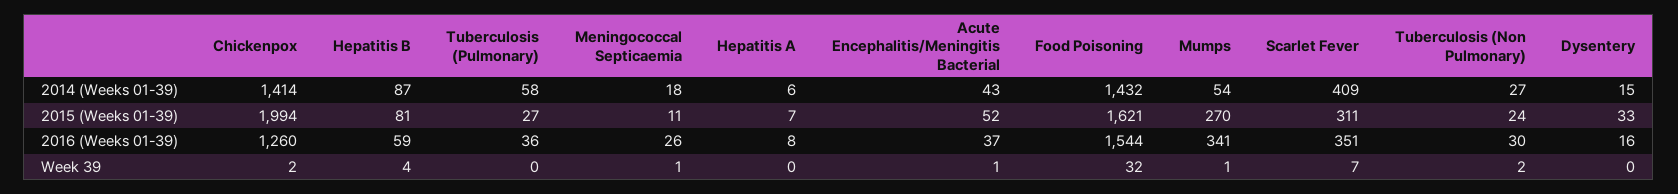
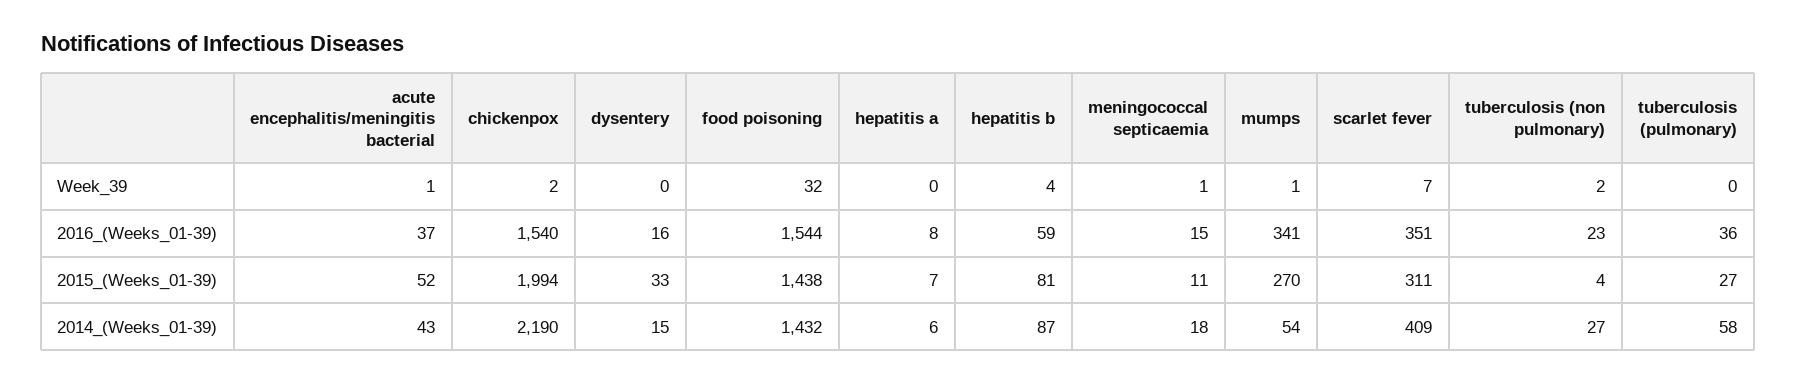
  {
    "Chickenpox": {
-     "2014 (Weeks 01-39)": 1414,
+     "2014 (Weeks 01-39)": 2190,
      "2015 (Weeks 01-39)": 1994,
-     "2016 (Weeks 01-39)": 1260,
+     "2016 (Weeks 01-39)": 1540,
      "Week 39": 2
    },
    "Hepatitis B": {
      "2014 (Weeks 01-39)": 87,
      "2015 (Weeks 01-39)": 81,
      "2016 (Weeks 01-39)": 59,
      "Week 39": 4
    },
    "Tuberculosis (Pulmonary)": {
      "2014 (Weeks 01-39)": 58,
      "2015 (Weeks 01-39)": 27,
      "2016 (Weeks 01-39)": 36,
      "Week 39": 0
    },
    "Meningococcal Septicaemia": {
      "2014 (Weeks 01-39)": 18,
      "2015 (Weeks 01-39)": 11,
-     "2016 (Weeks 01-39)": 26,
+     "2016 (Weeks 01-39)": 15,
      "Week 39": 1
    },
    "Hepatitis A": {
      "2014 (Weeks 01-39)": 6,
      "2015 (Weeks 01-39)": 7,
      "2016 (Weeks 01-39)": 8,
      "Week 39": 0
    },
    "Acute Encephalitis/Meningitis Bacterial": {
      "2014 (Weeks 01-39)": 43,
      "2015 (Weeks 01-39)": 52,
      "2016 (Weeks 01-39)": 37,
      "Week 39": 1
    },
    "Food Poisoning": {
      "2014 (Weeks 01-39)": 1432,
-     "2015 (Weeks 01-39)": 1621,
+     "2015 (Weeks 01-39)": 1438,
      "2016 (Weeks 01-39)": 1544,
      "Week 39": 32
    },
    "Mumps": {
      "2014 (Weeks 01-39)": 54,
      "2015 (Weeks 01-39)": 270,
      "2016 (Weeks 01-39)": 341,
      "Week 39": 1
    },
    "Scarlet Fever": {
      "2014 (Weeks 01-39)": 409,
      "2015 (Weeks 01-39)": 311,
      "2016 (Weeks 01-39)": 351,
      "Week 39": 7
    },
    "Tuberculosis (Non Pulmonary)": {
      "2014 (Weeks 01-39)": 27,
-     "2015 (Weeks 01-39)": 24,
+     "2015 (Weeks 01-39)": 4,
-     "2016 (Weeks 01-39)": 30,
+     "2016 (Weeks 01-39)": 23,
      "Week 39": 2
    },
    "Dysentery": {
      "2014 (Weeks 01-39)": 15,
      "2015 (Weeks 01-39)": 33,
      "2016 (Weeks 01-39)": 16,
      "Week 39": 0
    }
  }

